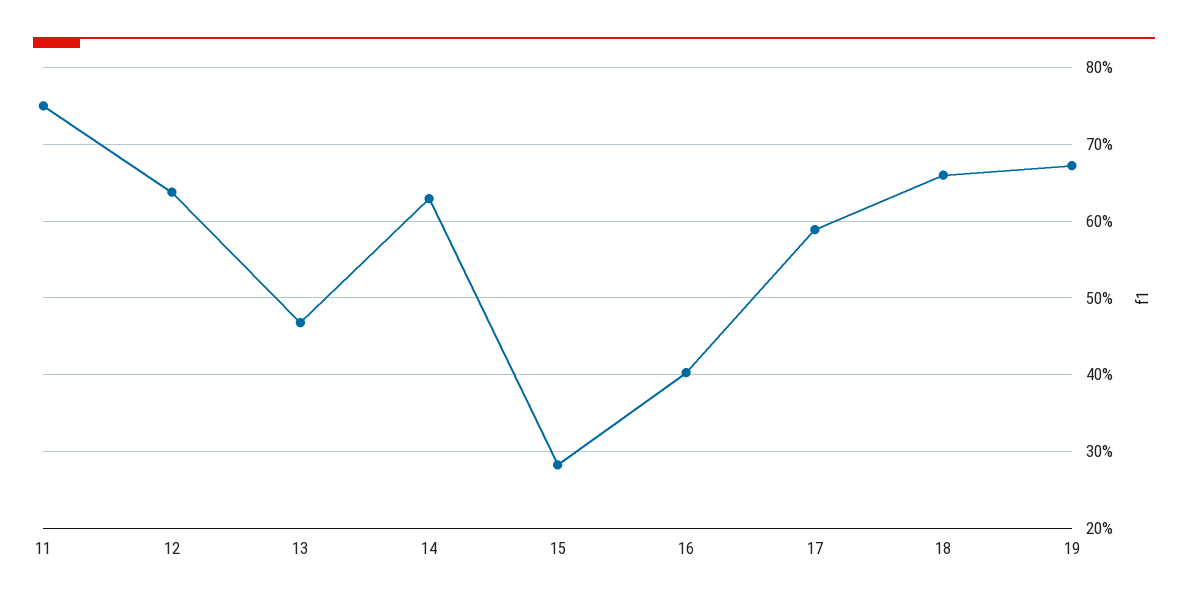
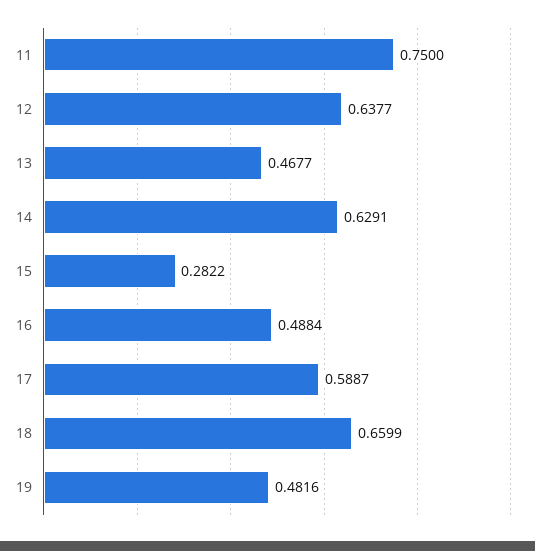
  {
    "11": 0.75,
    "12": 0.6377,
    "13": 0.4677,
    "14": 0.6291,
    "15": 0.2822,
-   "16": 0.4,
+   "16": 0.4884,
    "17": 0.5887,
    "18": 0.6599,
-   "19": 0.67
+   "19": 0.4816
  }

